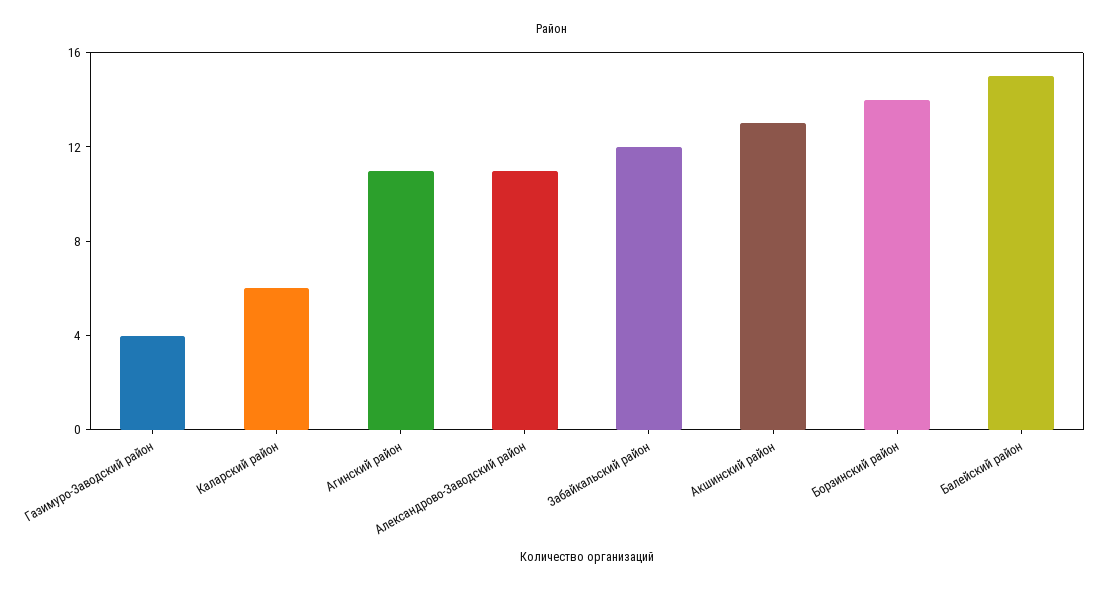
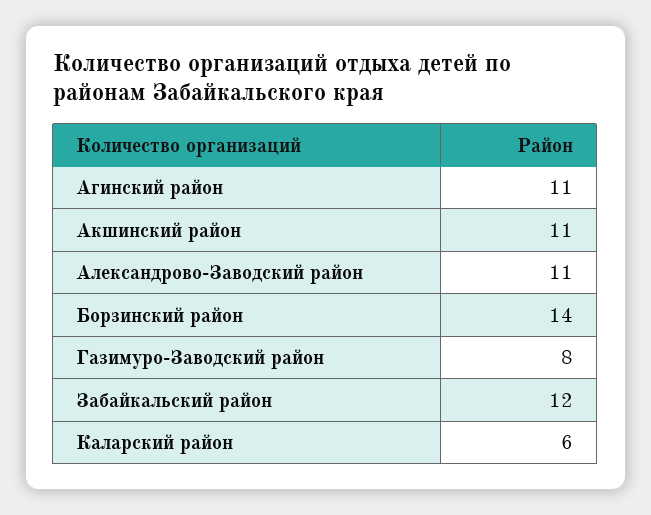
  {
-   "Газимуро-Заводский район": 4,
+   "Газимуро-Заводский район": 8,
    "Каларский район": 6,
    "Агинский район": 11,
    "Александрово-Заводский район": 11,
    "Забайкальский район": 12,
-   "Акшинский район": 13,
+   "Акшинский район": 11,
-   "Борзинский район": 14,
+   "Борзинский район": 14
-   "Балейский район": 15
  }

